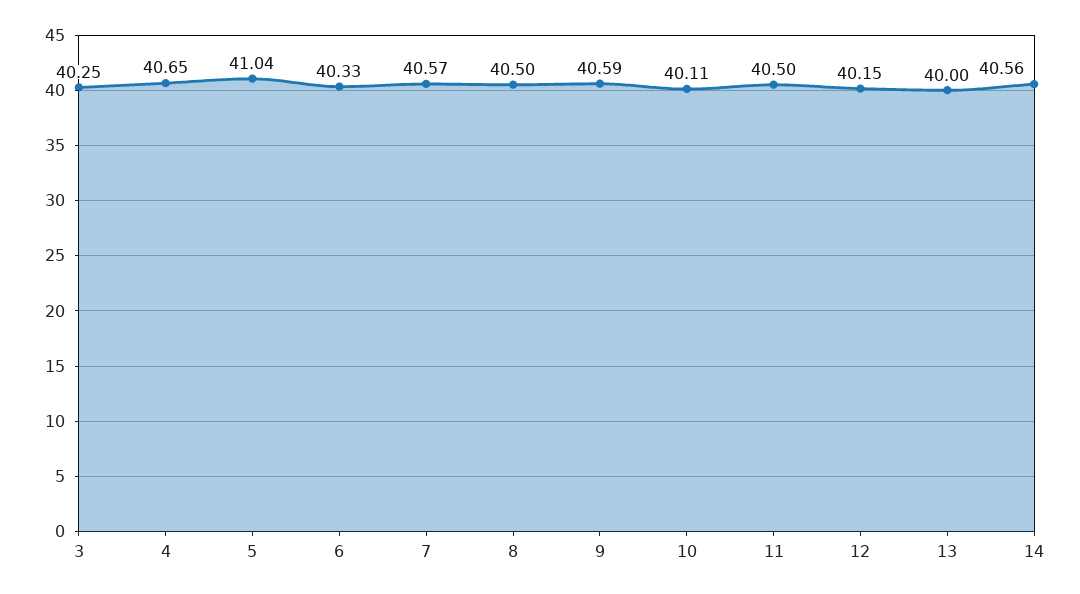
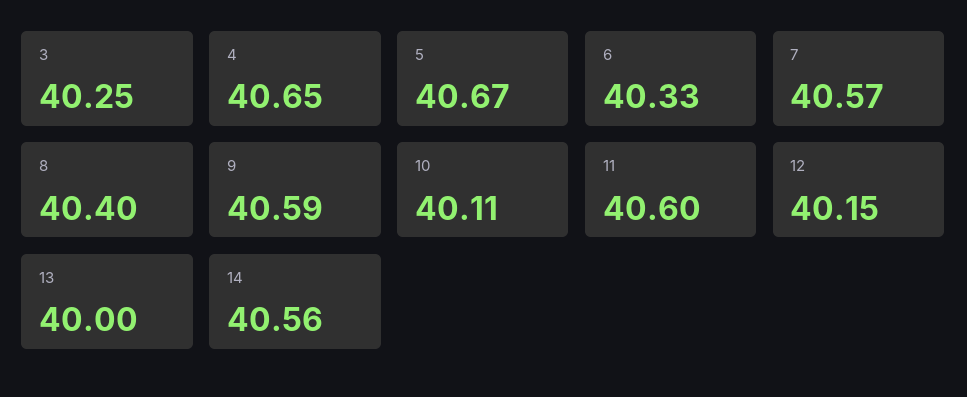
  {
    "3": 40.25,
    "4": 40.65,
-   "5": 41.04,
+   "5": 40.67,
    "6": 40.33,
    "7": 40.57,
-   "8": 40.5,
+   "8": 40.4,
    "9": 40.59,
    "10": 40.11,
-   "11": 40.5,
+   "11": 40.6,
    "12": 40.15,
    "13": 40,
    "14": 40.56
  }

